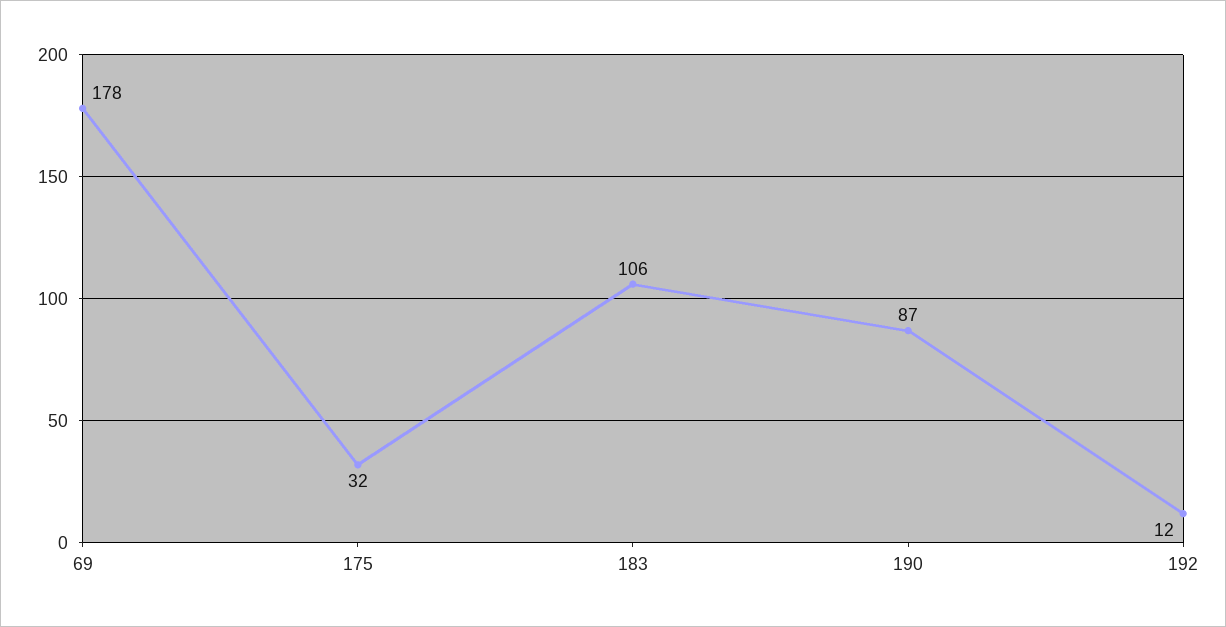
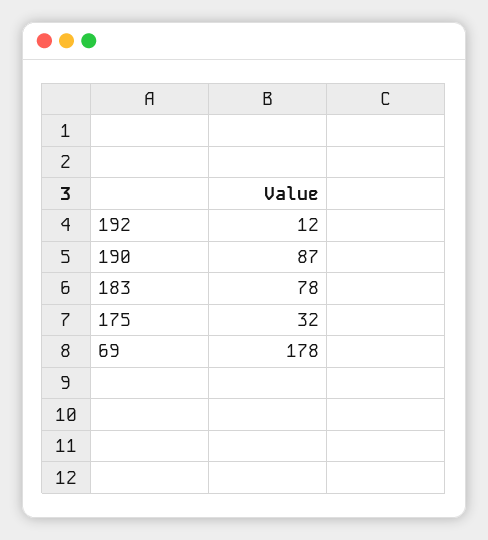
  {
    "69": 178,
    "175": 32,
-   "183": 106,
+   "183": 78,
    "190": 87,
    "192": 12
  }

